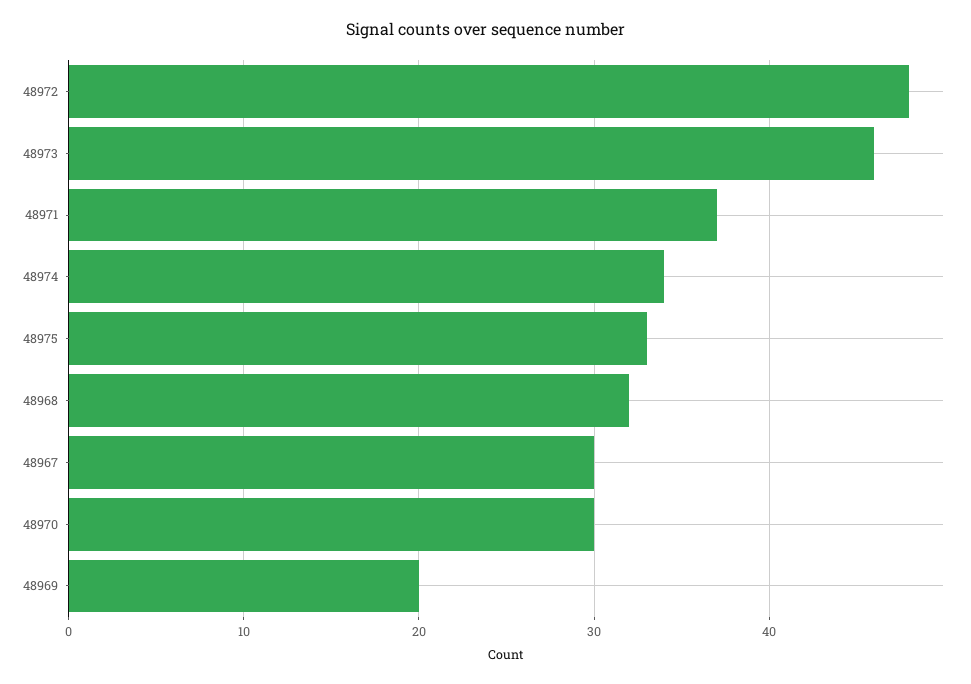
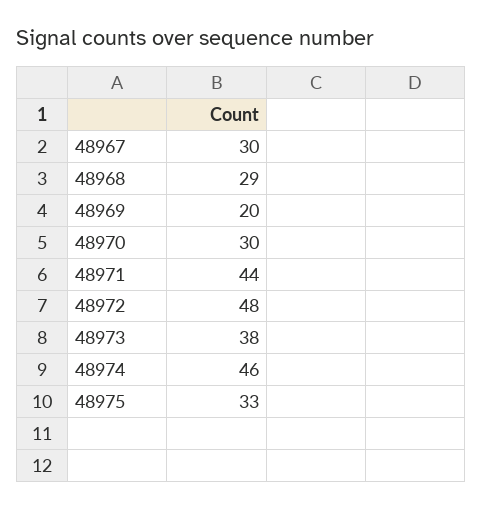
  {
    "48972": 48,
-   "48973": 46,
+   "48973": 38,
-   "48971": 37,
+   "48971": 44,
-   "48974": 34,
+   "48974": 46,
    "48975": 33,
-   "48968": 32,
+   "48968": 29,
    "48967": 30,
    "48970": 30,
    "48969": 20
  }

